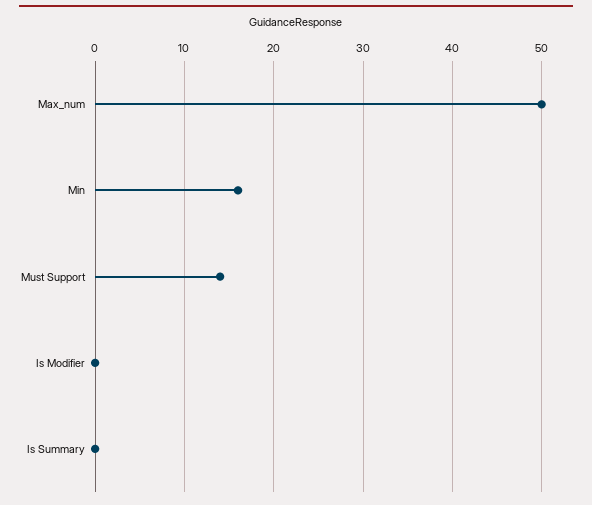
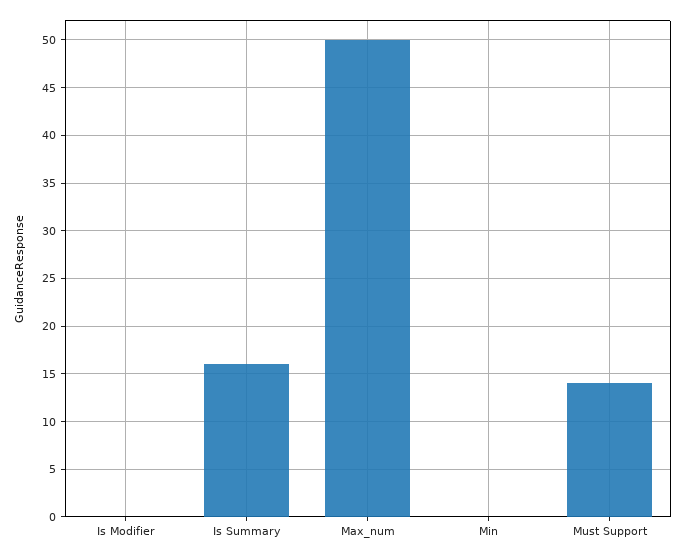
  {
    "Max_num": 50,
-   "Min": 16,
+   "Min": 0,
    "Must Support": 14,
    "Is Modifier": 0,
-   "Is Summary": 0
+   "Is Summary": 16
  }

